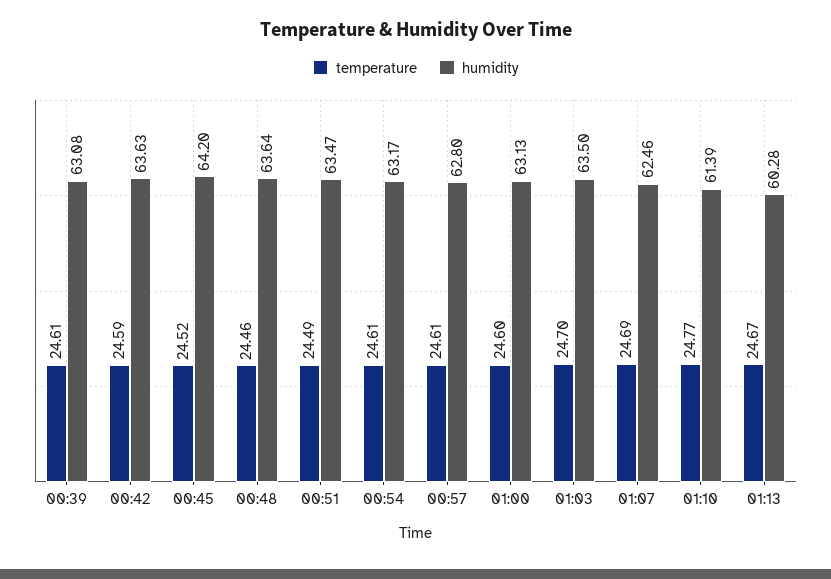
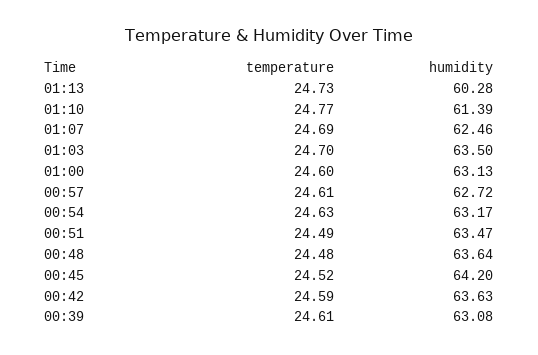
  {
    "temperature": {
      "00:39": 24.61,
      "00:42": 24.59,
      "00:45": 24.52,
-     "00:48": 24.46,
+     "00:48": 24.48,
      "00:51": 24.49,
-     "00:54": 24.61,
+     "00:54": 24.63,
      "00:57": 24.61,
      "01:00": 24.6,
      "01:03": 24.7,
      "01:07": 24.69,
      "01:10": 24.77,
-     "01:13": 24.67
+     "01:13": 24.73
    },
    "humidity": {
      "00:39": 63.08,
      "00:42": 63.63,
      "00:45": 64.2,
      "00:48": 63.64,
      "00:51": 63.47,
      "00:54": 63.17,
-     "00:57": 62.8,
+     "00:57": 62.72,
      "01:00": 63.13,
      "01:03": 63.5,
      "01:07": 62.46,
      "01:10": 61.39,
      "01:13": 60.28
    }
  }

